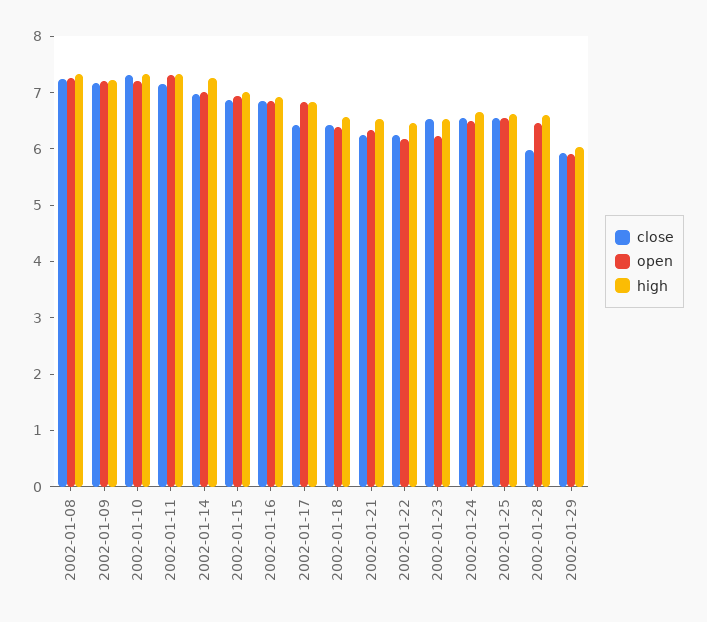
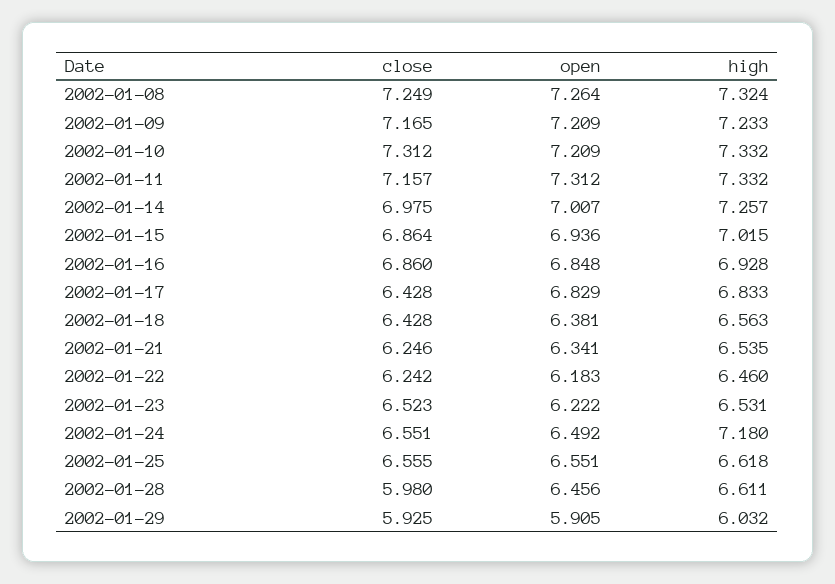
  {
    "close": {
      "2002-01-08": 7.249,
      "2002-01-09": 7.165,
      "2002-01-10": 7.312,
      "2002-01-11": 7.157,
      "2002-01-14": 6.975,
      "2002-01-15": 6.864,
      "2002-01-16": 6.86,
      "2002-01-17": 6.428,
      "2002-01-18": 6.428,
      "2002-01-21": 6.246,
      "2002-01-22": 6.242,
      "2002-01-23": 6.523,
      "2002-01-24": 6.551,
      "2002-01-25": 6.555,
      "2002-01-28": 5.98,
      "2002-01-29": 5.925
    },
    "open": {
      "2002-01-08": 7.264,
      "2002-01-09": 7.209,
      "2002-01-10": 7.209,
      "2002-01-11": 7.312,
      "2002-01-14": 7.007,
      "2002-01-15": 6.936,
      "2002-01-16": 6.848,
      "2002-01-17": 6.829,
      "2002-01-18": 6.381,
      "2002-01-21": 6.341,
      "2002-01-22": 6.183,
      "2002-01-23": 6.222,
      "2002-01-24": 6.492,
      "2002-01-25": 6.551,
      "2002-01-28": 6.456,
      "2002-01-29": 5.905
    },
    "high": {
      "2002-01-08": 7.324,
      "2002-01-09": 7.233,
      "2002-01-10": 7.332,
      "2002-01-11": 7.332,
      "2002-01-14": 7.257,
      "2002-01-15": 7.015,
      "2002-01-16": 6.928,
      "2002-01-17": 6.833,
      "2002-01-18": 6.563,
      "2002-01-21": 6.535,
      "2002-01-22": 6.46,
      "2002-01-23": 6.531,
-     "2002-01-24": 6.6,
+     "2002-01-24": 7.18,
      "2002-01-25": 6.618,
      "2002-01-28": 6.611,
      "2002-01-29": 6.032
    }
  }

